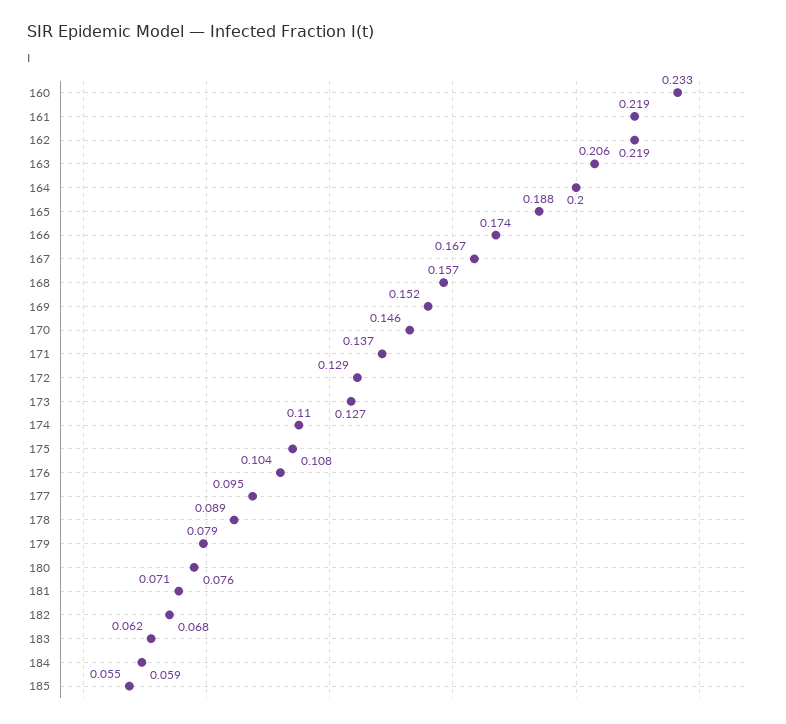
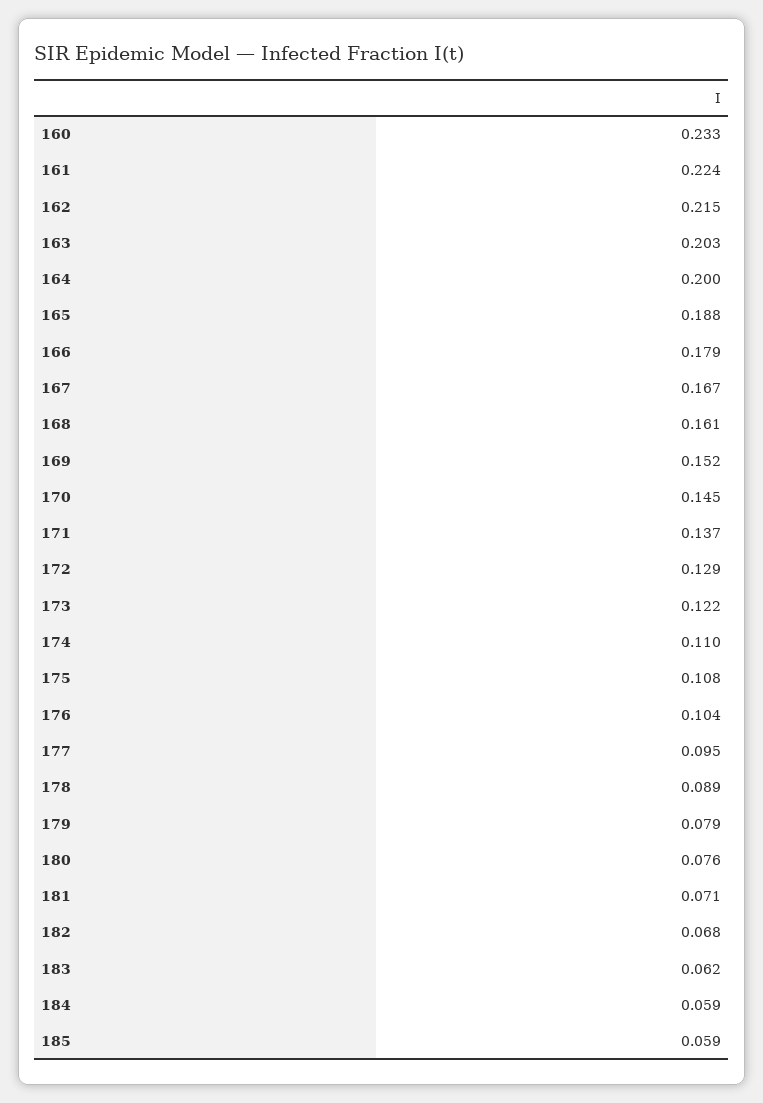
  {
    "160": 0.233,
-   "161": 0.219,
+   "161": 0.224,
-   "162": 0.219,
+   "162": 0.215,
-   "163": 0.206,
+   "163": 0.203,
    "164": 0.2,
    "165": 0.188,
-   "166": 0.174,
+   "166": 0.179,
    "167": 0.167,
-   "168": 0.157,
+   "168": 0.161,
    "169": 0.152,
-   "170": 0.146,
+   "170": 0.145,
    "171": 0.137,
    "172": 0.129,
-   "173": 0.127,
+   "173": 0.122,
    "174": 0.11,
    "175": 0.108,
    "176": 0.104,
    "177": 0.095,
    "178": 0.089,
    "179": 0.079,
    "180": 0.076,
    "181": 0.071,
    "182": 0.068,
    "183": 0.062,
    "184": 0.059,
-   "185": 0.055
+   "185": 0.059
  }

